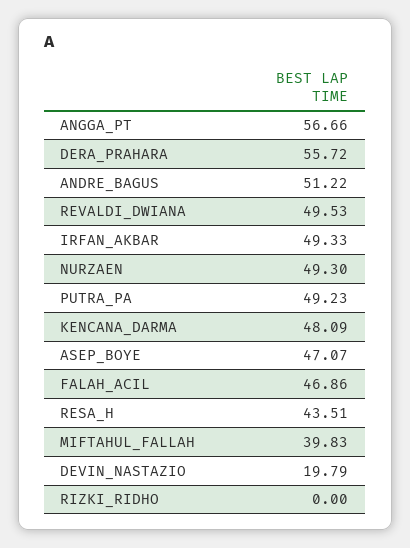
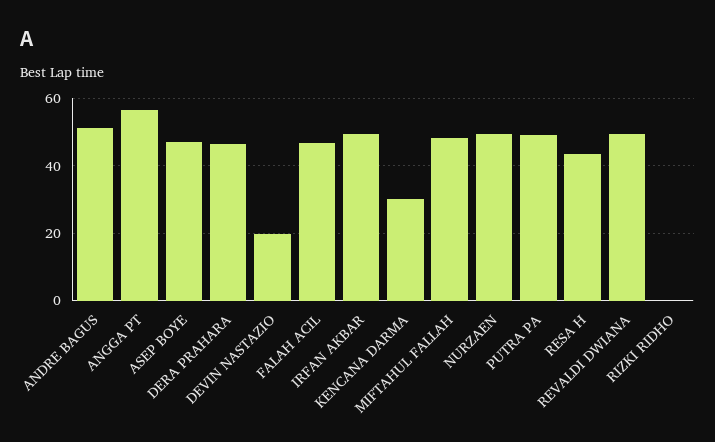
  {
    "ANGGA_PT": 56.66,
-   "DERA_PRAHARA": 55.72,
+   "DERA_PRAHARA": 46,
    "ANDRE_BAGUS": 51.22,
    "REVALDI_DWIANA": 49.53,
    "IRFAN_AKBAR": 49.33,
    "NURZAEN": 49.3,
    "PUTRA_PA": 49.23,
-   "KENCANA_DARMA": 48.09,
+   "KENCANA_DARMA": 30,
    "ASEP_BOYE": 47.07,
    "FALAH_ACIL": 46.86,
    "RESA_H": 43.51,
-   "MIFTAHUL_FALLAH": 39.83,
+   "MIFTAHUL_FALLAH": 48,
    "DEVIN_NASTAZIO": 19.79,
    "RIZKI_RIDHO": 0
  }

